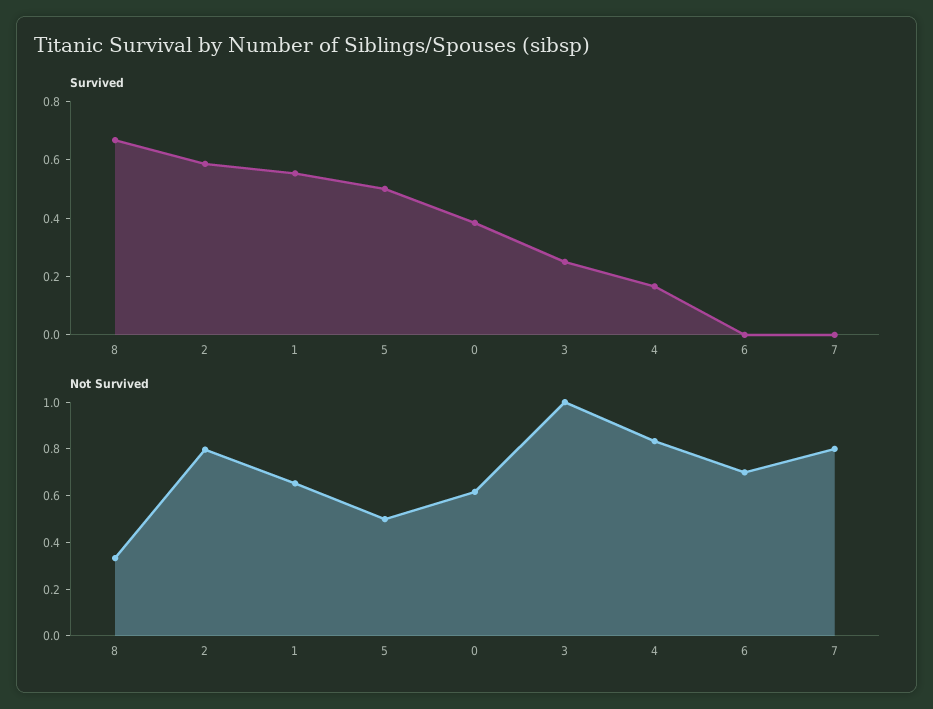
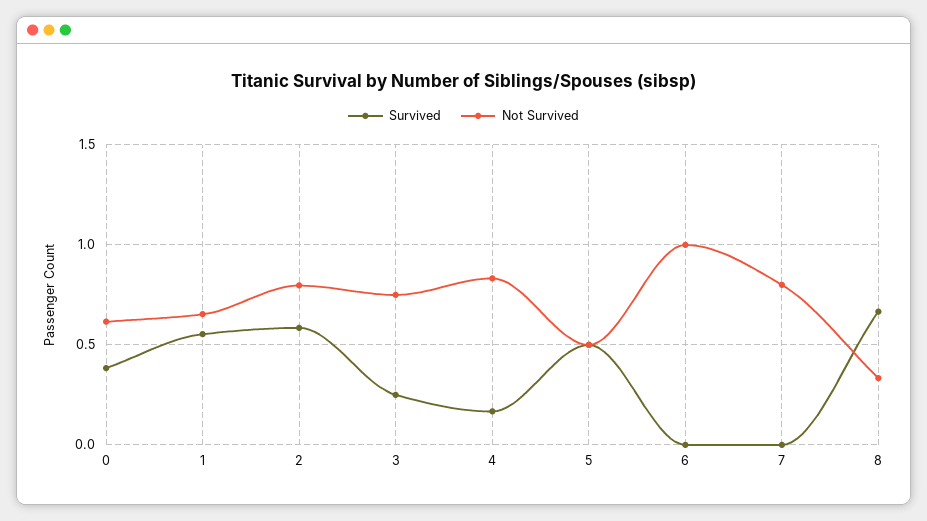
  {
    "Survived": {
      "8": 0.65,
      "2": 0.6,
      "1": 0.55,
      "5": 0.5,
      "0": 0.4,
      "3": 0.25,
      "4": 0.15,
      "6": 0,
      "7": 0
    },
    "Not Survived": {
      "8": 0.35,
      "2": 0.8,
      "1": 0.65,
      "5": 0.5,
      "0": 0.6,
-     "3": 1,
+     "3": 0.75,
      "4": 0.85,
-     "6": 0.7,
+     "6": 1,
      "7": 0.8
    }
  }

